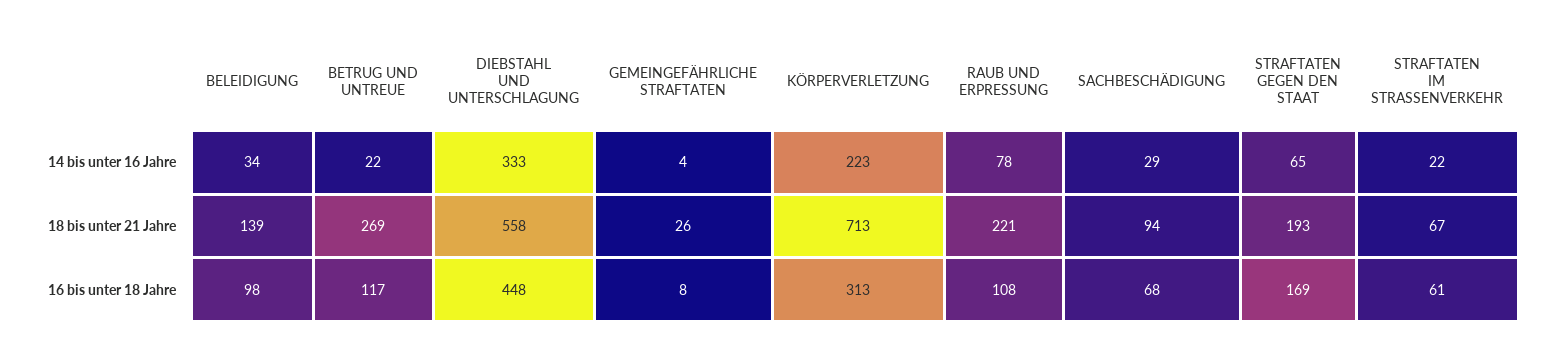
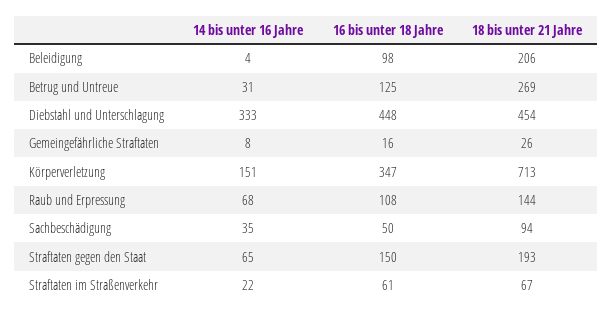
  {
    "BELEIDIGUNG": {
-     "14 bis unter 16 Jahre": 34,
+     "14 bis unter 16 Jahre": 4,
-     "18 bis unter 21 Jahre": 139,
+     "18 bis unter 21 Jahre": 206,
      "16 bis unter 18 Jahre": 98
    },
    "BETRUG UND UNTREUE": {
-     "14 bis unter 16 Jahre": 22,
+     "14 bis unter 16 Jahre": 31,
      "18 bis unter 21 Jahre": 269,
-     "16 bis unter 18 Jahre": 117
+     "16 bis unter 18 Jahre": 125
    },
    "DIEBSTAHL UND UNTERSCHLAGUNG": {
      "14 bis unter 16 Jahre": 333,
-     "18 bis unter 21 Jahre": 558,
+     "18 bis unter 21 Jahre": 454,
      "16 bis unter 18 Jahre": 448
    },
    "GEMEINGEFÄHRLICHE STRAFTATEN": {
-     "14 bis unter 16 Jahre": 4,
+     "14 bis unter 16 Jahre": 8,
      "18 bis unter 21 Jahre": 26,
-     "16 bis unter 18 Jahre": 8
+     "16 bis unter 18 Jahre": 16
    },
    "KÖRPERVERLETZUNG": {
-     "14 bis unter 16 Jahre": 223,
+     "14 bis unter 16 Jahre": 151,
      "18 bis unter 21 Jahre": 713,
-     "16 bis unter 18 Jahre": 313
+     "16 bis unter 18 Jahre": 347
    },
    "RAUB UND ERPRESSUNG": {
-     "14 bis unter 16 Jahre": 78,
+     "14 bis unter 16 Jahre": 68,
-     "18 bis unter 21 Jahre": 221,
+     "18 bis unter 21 Jahre": 144,
      "16 bis unter 18 Jahre": 108
    },
    "SACHBESCHÄDIGUNG": {
-     "14 bis unter 16 Jahre": 29,
+     "14 bis unter 16 Jahre": 35,
      "18 bis unter 21 Jahre": 94,
-     "16 bis unter 18 Jahre": 68
+     "16 bis unter 18 Jahre": 50
    },
    "STRAFTATEN GEGEN DEN STAAT": {
      "14 bis unter 16 Jahre": 65,
      "18 bis unter 21 Jahre": 193,
-     "16 bis unter 18 Jahre": 169
+     "16 bis unter 18 Jahre": 150
    },
    "STRAFTATEN IM STRASSENVERKEHR": {
      "14 bis unter 16 Jahre": 22,
      "18 bis unter 21 Jahre": 67,
      "16 bis unter 18 Jahre": 61
    }
  }

